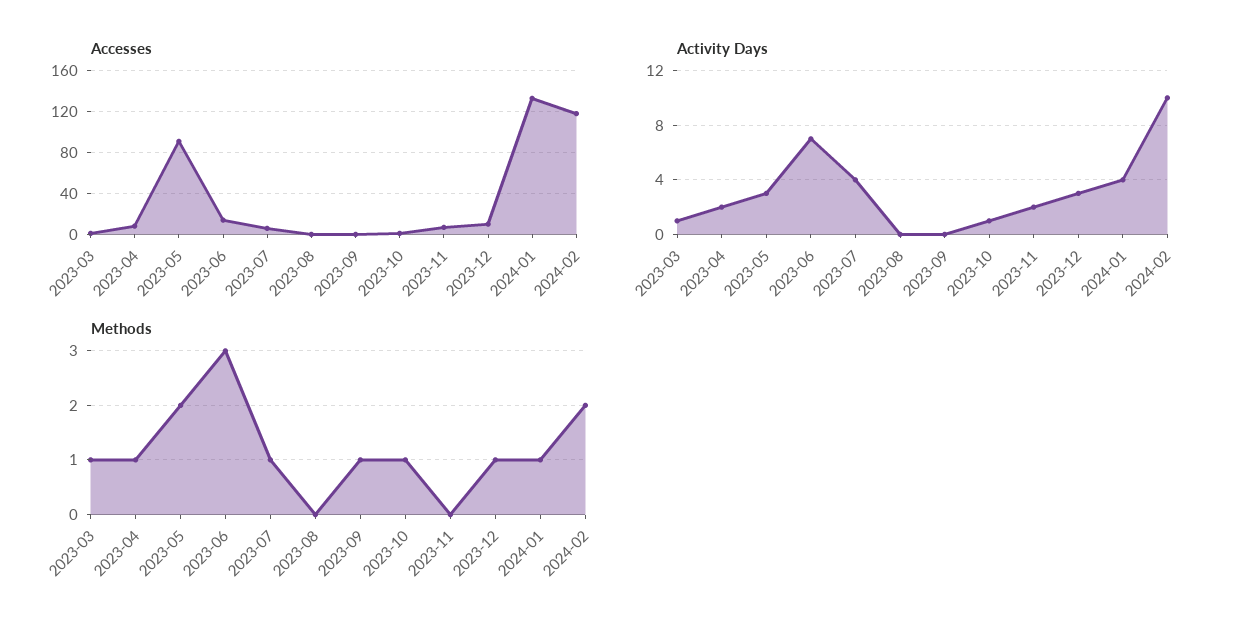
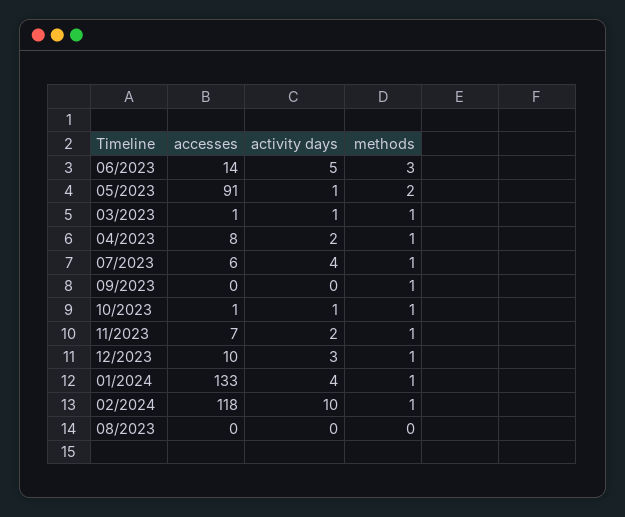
  {
    "Accesses": {
      "2023-03": 1,
      "2023-04": 8,
      "2023-05": 91,
      "2023-06": 14,
      "2023-07": 6,
      "2023-08": 0,
      "2023-09": 0,
      "2023-10": 1,
      "2023-11": 7,
      "2023-12": 10,
      "2024-01": 133,
      "2024-02": 118
    },
    "Activity Days": {
      "2023-03": 1,
      "2023-04": 2,
-     "2023-05": 3,
+     "2023-05": 1,
-     "2023-06": 7,
+     "2023-06": 5,
      "2023-07": 4,
      "2023-08": 0,
      "2023-09": 0,
      "2023-10": 1,
      "2023-11": 2,
      "2023-12": 3,
      "2024-01": 4,
      "2024-02": 10
    },
    "Methods": {
      "2023-03": 1,
      "2023-04": 1,
      "2023-05": 2,
      "2023-06": 3,
      "2023-07": 1,
      "2023-08": 0,
      "2023-09": 1,
      "2023-10": 1,
-     "2023-11": 0,
+     "2023-11": 1,
      "2023-12": 1,
      "2024-01": 1,
-     "2024-02": 2
+     "2024-02": 1
    }
  }

